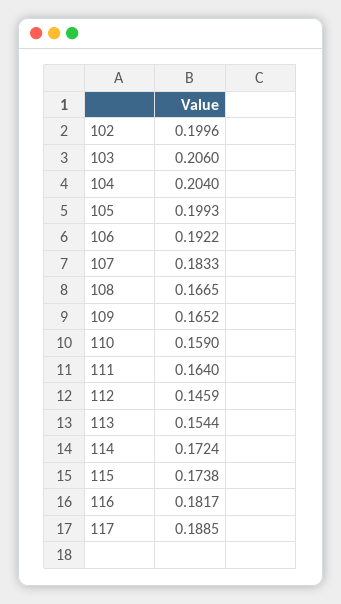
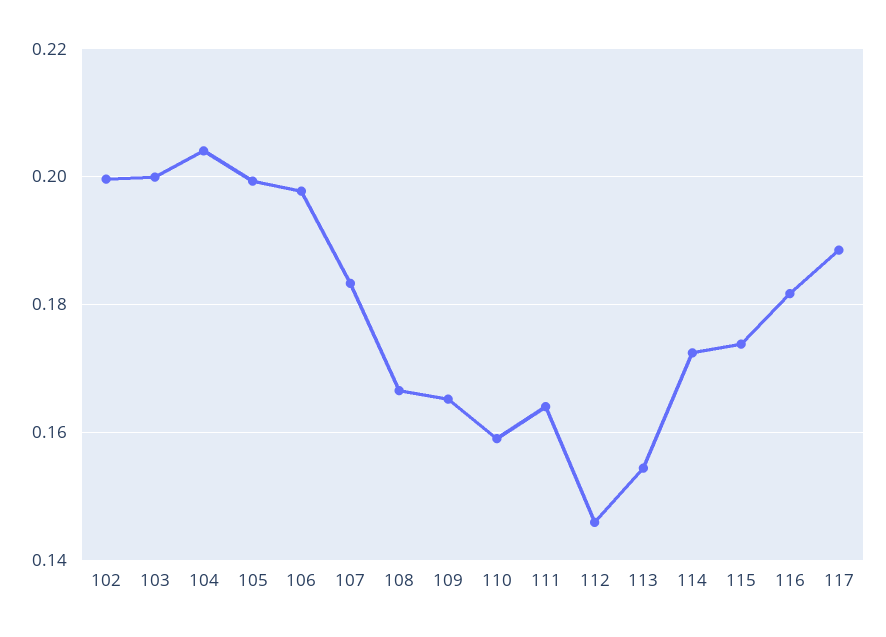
  {
    "102": 0.1996,
-   "103": 0.206,
+   "103": 0.2,
    "104": 0.204,
    "105": 0.1993,
-   "106": 0.1922,
+   "106": 0.198,
    "107": 0.1833,
    "108": 0.1665,
    "109": 0.1652,
    "110": 0.159,
    "111": 0.164,
    "112": 0.1459,
    "113": 0.1544,
    "114": 0.1724,
    "115": 0.1738,
    "116": 0.1817,
    "117": 0.1885
  }

